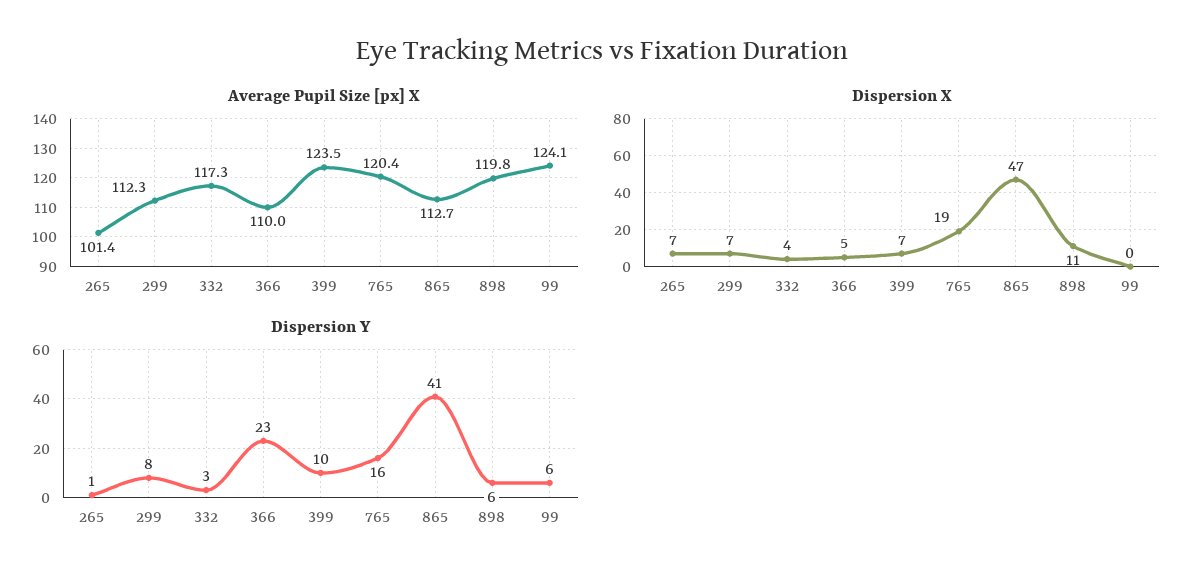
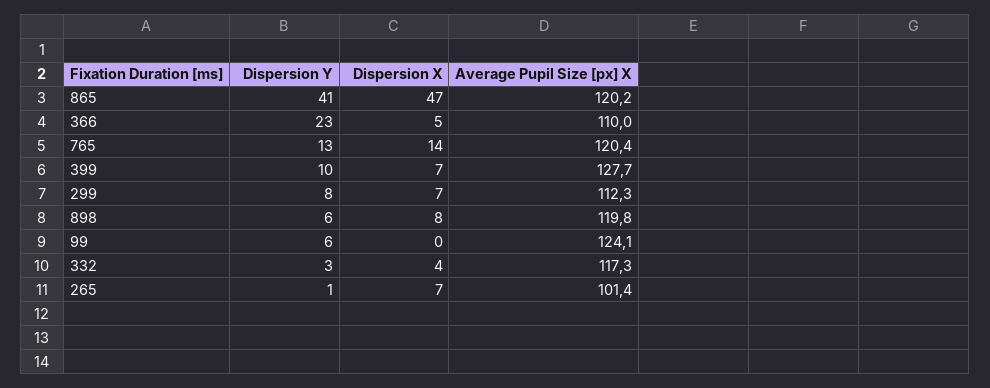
  {
    "Average Pupil Size [px] X": {
      "265": 101.4,
      "299": 112.3,
      "332": 117.3,
      "366": 110,
-     "399": 123.5,
+     "399": 127.7,
      "765": 120.4,
-     "865": 112.7,
+     "865": 120.2,
      "898": 119.8,
      "99": 124.1
    },
    "Dispersion X": {
      "265": 7,
      "299": 7,
      "332": 4,
      "366": 5,
      "399": 7,
-     "765": 19,
+     "765": 14,
      "865": 47,
-     "898": 11,
+     "898": 8,
      "99": 0
    },
    "Dispersion Y": {
      "265": 1,
      "299": 8,
      "332": 3,
      "366": 23,
      "399": 10,
-     "765": 16,
+     "765": 13,
      "865": 41,
      "898": 6,
      "99": 6
    }
  }

